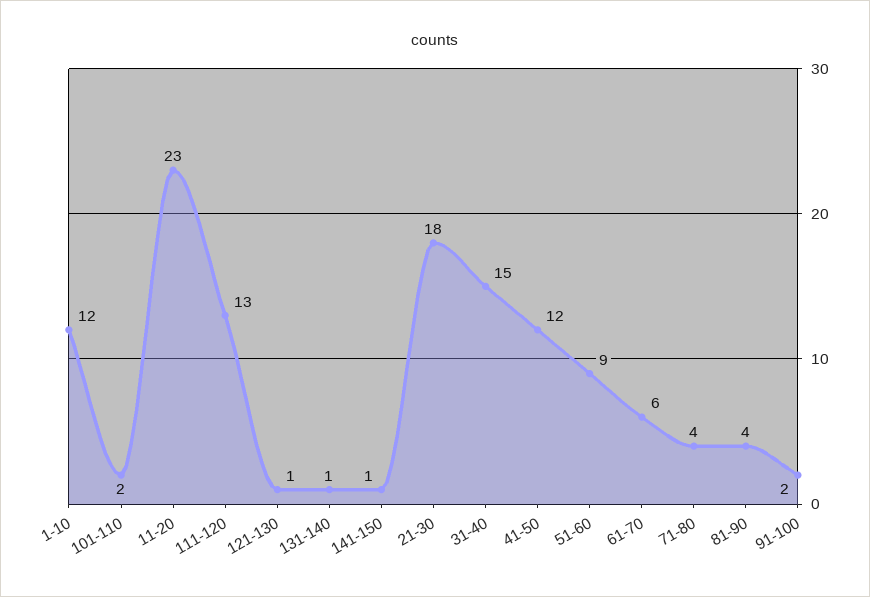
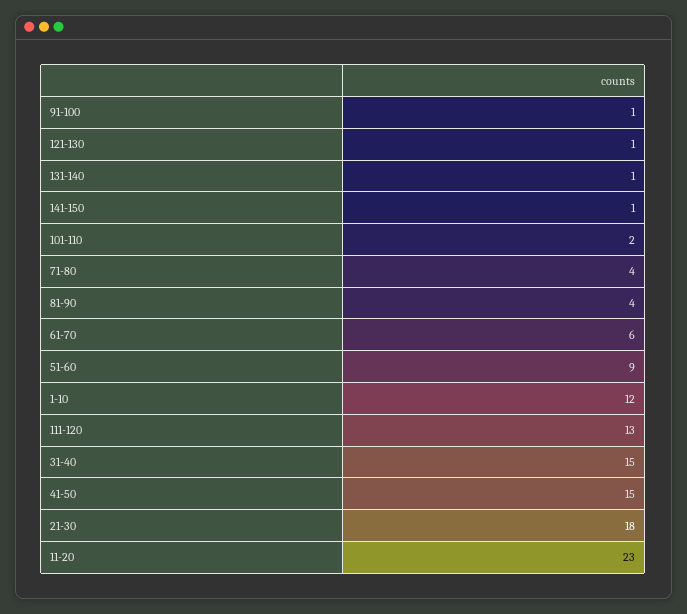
  {
    "1-10": 12,
    "101-110": 2,
    "11-20": 23,
    "111-120": 13,
    "121-130": 1,
    "131-140": 1,
    "141-150": 1,
    "21-30": 18,
    "31-40": 15,
-   "41-50": 12,
+   "41-50": 15,
    "51-60": 9,
    "61-70": 6,
    "71-80": 4,
    "81-90": 4,
-   "91-100": 2
+   "91-100": 1
  }

